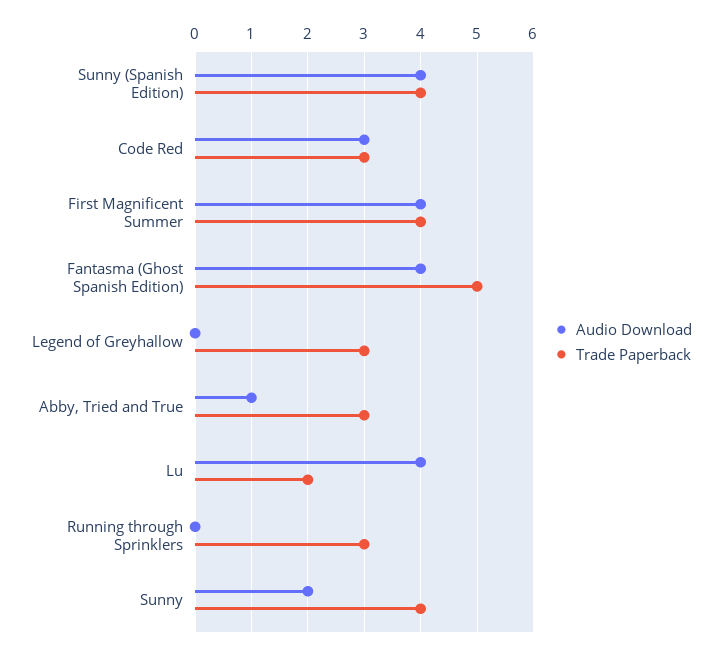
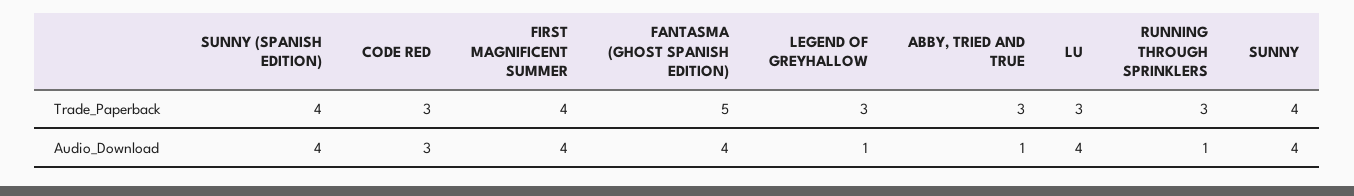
  {
    "Audio Download": {
      "Sunny (Spanish Edition)": 4,
      "Code Red": 3,
      "First Magnificent Summer": 4,
      "Fantasma (Ghost Spanish Edition)": 4,
-     "Legend of Greyhallow": 0,
+     "Legend of Greyhallow": 1,
      "Abby, Tried and True": 1,
      "Lu": 4,
-     "Running through Sprinklers": 0,
+     "Running through Sprinklers": 1,
-     "Sunny": 2
+     "Sunny": 4
    },
    "Trade Paperback": {
      "Sunny (Spanish Edition)": 4,
      "Code Red": 3,
      "First Magnificent Summer": 4,
      "Fantasma (Ghost Spanish Edition)": 5,
      "Legend of Greyhallow": 3,
      "Abby, Tried and True": 3,
-     "Lu": 2,
+     "Lu": 3,
      "Running through Sprinklers": 3,
      "Sunny": 4
    }
  }

